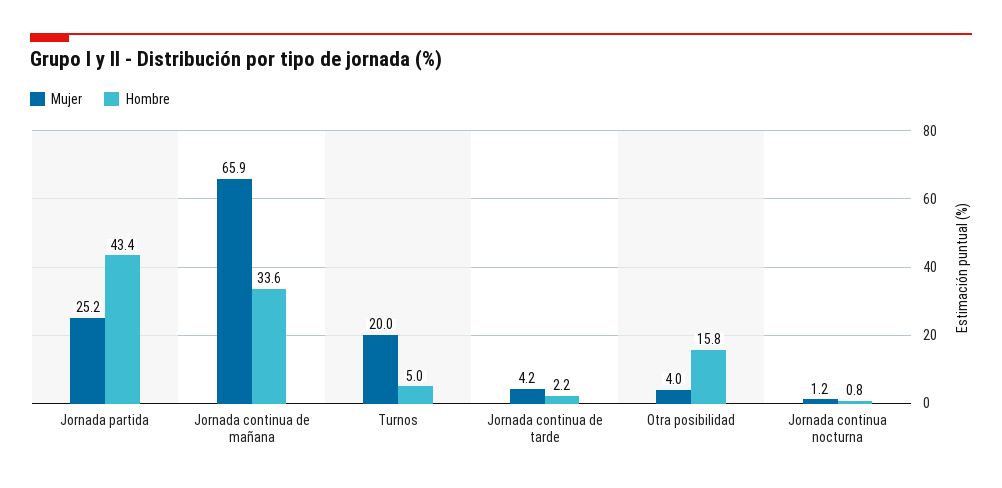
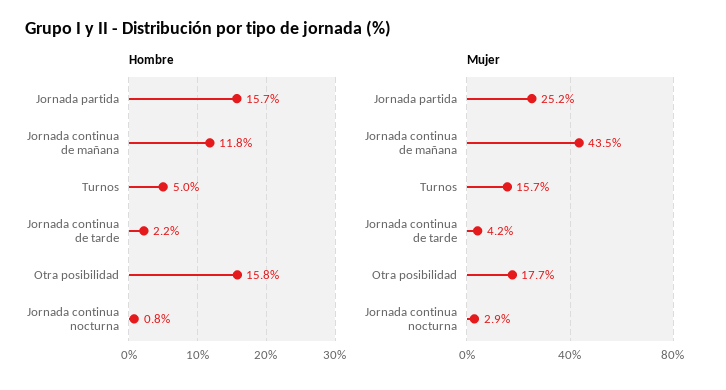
  {
    "Mujer": {
      "Jornada partida": 25.2,
-     "Jornada continua de mañana": 65.9,
+     "Jornada continua de mañana": 43.5,
-     "Turnos": 20,
+     "Turnos": 15.7,
      "Jornada continua de tarde": 4.2,
-     "Otra posibilidad": 4,
+     "Otra posibilidad": 17.7,
-     "Jornada continua nocturna": 1.2
+     "Jornada continua nocturna": 2.9
    },
    "Hombre": {
-     "Jornada partida": 43.4,
+     "Jornada partida": 15.7,
-     "Jornada continua de mañana": 33.6,
+     "Jornada continua de mañana": 11.8,
      "Turnos": 5,
      "Jornada continua de tarde": 2.2,
      "Otra posibilidad": 15.8,
      "Jornada continua nocturna": 0.8
    }
  }

